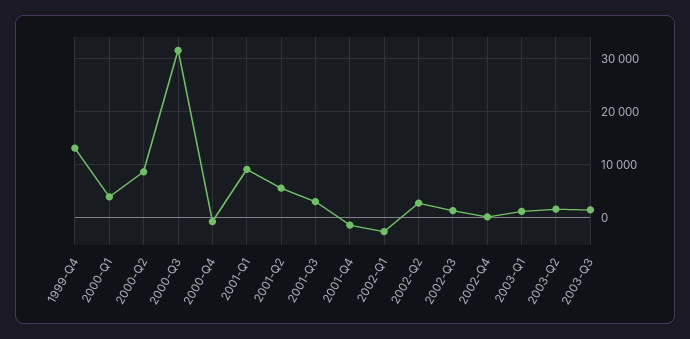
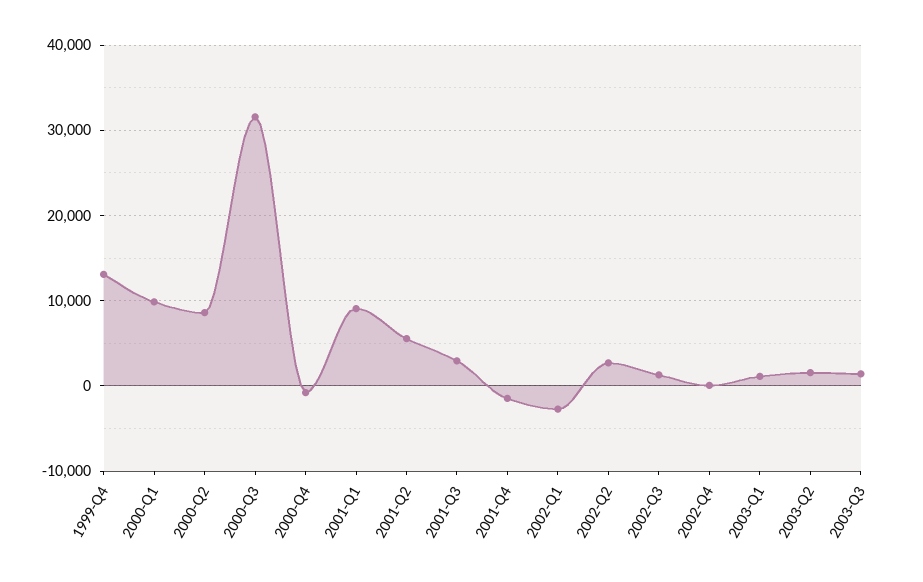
  {
    "1999-Q4": 13000,
-   "2000-Q1": 4000,
+   "2000-Q1": 10000,
    "2000-Q2": 9000,
    "2000-Q3": 32000,
    "2000-Q4": -1000,
    "2001-Q1": 9000,
    "2001-Q2": 6000,
    "2001-Q3": 3000,
    "2001-Q4": -1000,
    "2002-Q1": -3000,
    "2002-Q2": 3000,
    "2002-Q3": 1000,
    "2002-Q4": 0,
    "2003-Q1": 1000,
    "2003-Q2": 2000,
    "2003-Q3": 1000
  }

